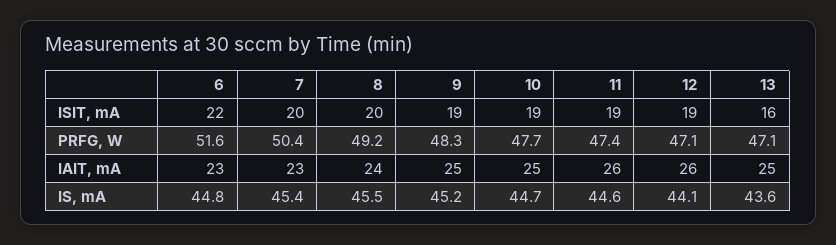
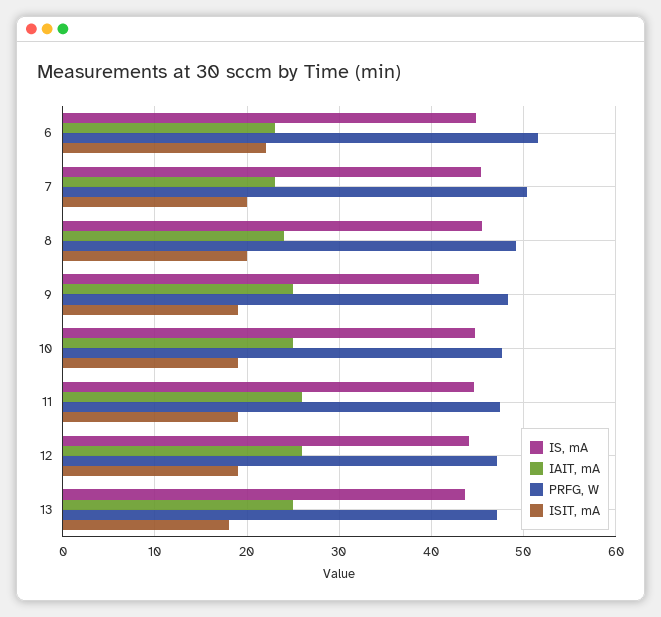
  {
    "ISIT, mA": {
      "6": 22,
      "7": 20,
      "8": 20,
      "9": 19,
      "10": 19,
      "11": 19,
      "12": 19,
-     "13": 16
+     "13": 18
    },
    "PRFG, W": {
      "6": 51.6,
      "7": 50.4,
      "8": 49.2,
      "9": 48.3,
      "10": 47.7,
      "11": 47.4,
      "12": 47.1,
      "13": 47.1
    },
    "IAIT, mA": {
      "6": 23,
      "7": 23,
      "8": 24,
      "9": 25,
      "10": 25,
      "11": 26,
      "12": 26,
      "13": 25
    },
    "IS, mA": {
      "6": 44.8,
      "7": 45.4,
      "8": 45.5,
      "9": 45.2,
      "10": 44.7,
      "11": 44.6,
      "12": 44.1,
      "13": 43.6
    }
  }

